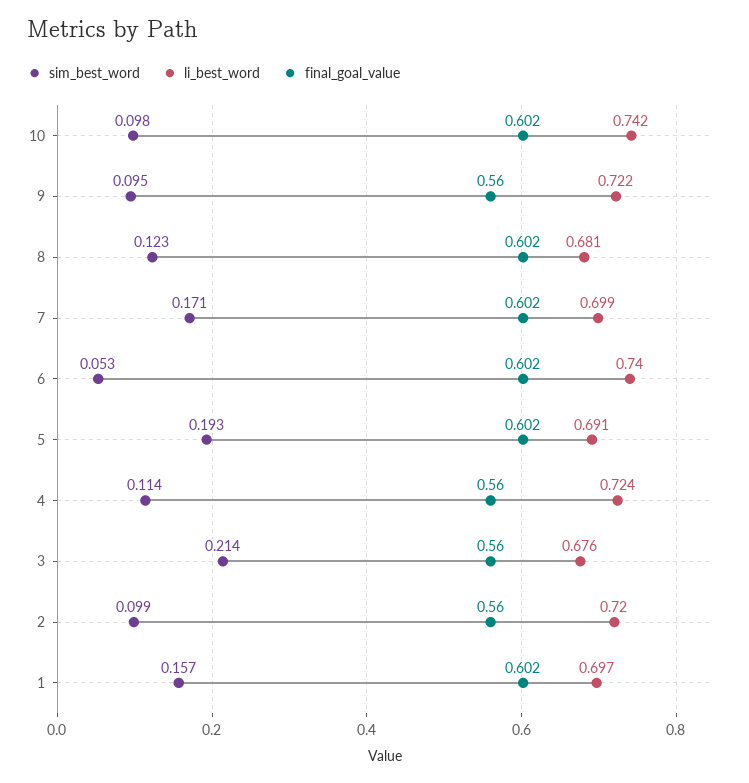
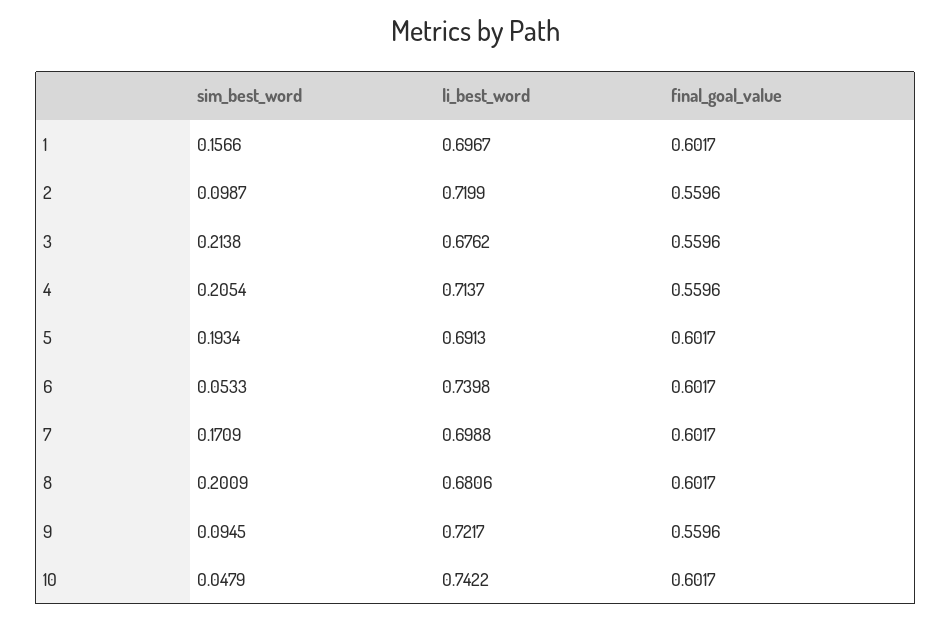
  {
    "sim_best_word": {
-     "10": 0.098,
+     "10": 0.0479,
      "9": 0.0945,
-     "8": 0.123,
+     "8": 0.2009,
      "7": 0.1709,
      "6": 0.0533,
      "5": 0.1934,
-     "4": 0.114,
+     "4": 0.2054,
      "3": 0.2138,
      "2": 0.0987,
      "1": 0.1566
    },
    "li_best_word": {
      "10": 0.7422,
      "9": 0.7217,
      "8": 0.6806,
      "7": 0.6988,
      "6": 0.7398,
      "5": 0.6913,
-     "4": 0.724,
+     "4": 0.7137,
      "3": 0.6762,
      "2": 0.7199,
      "1": 0.6967
    },
    "final_goal_value": {
      "10": 0.6017,
      "9": 0.5596,
      "8": 0.6017,
      "7": 0.6017,
      "6": 0.6017,
      "5": 0.6017,
      "4": 0.5596,
      "3": 0.5596,
      "2": 0.5596,
      "1": 0.6017
    }
  }

